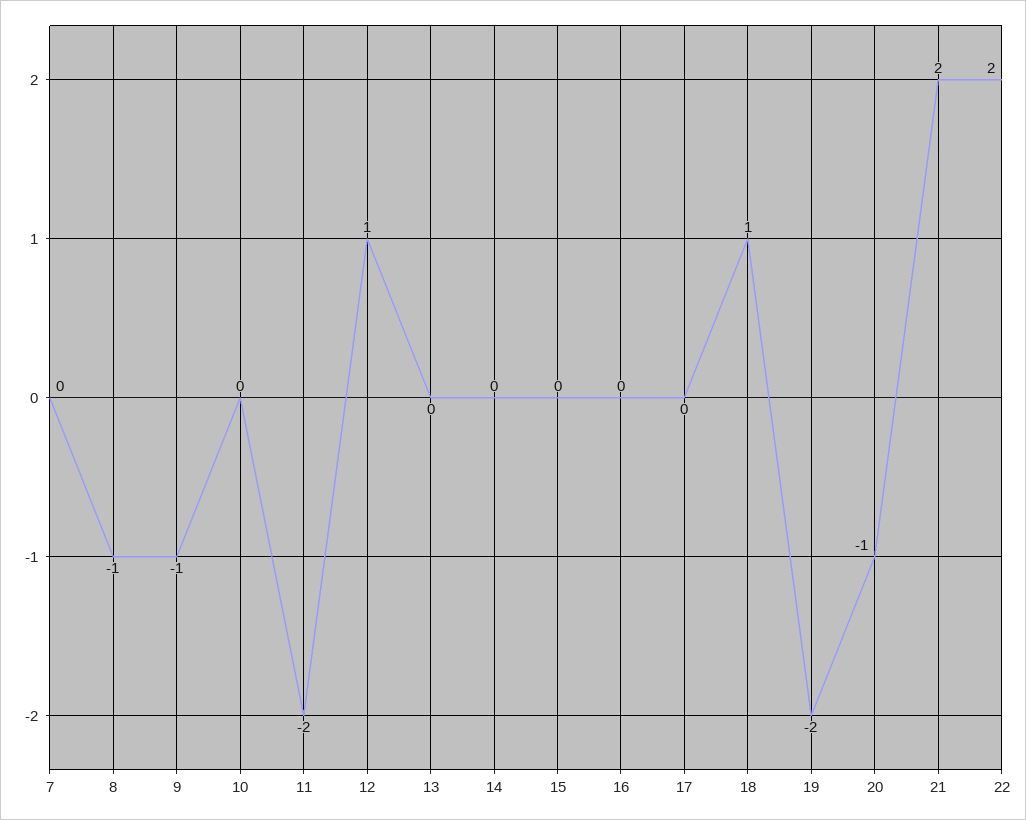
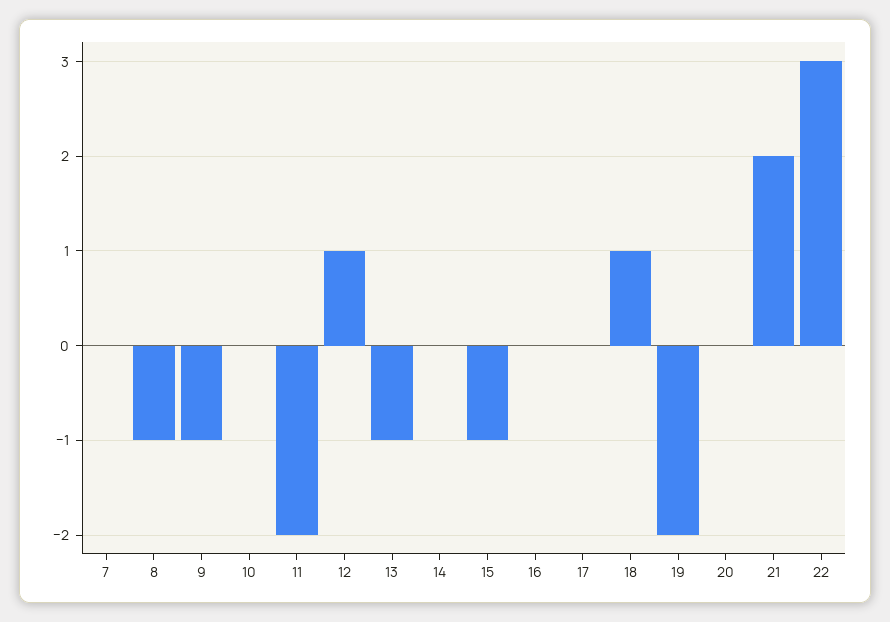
  {
    "7": 0,
    "8": -1,
    "9": -1,
    "10": 0,
    "11": -2,
    "12": 1,
-   "13": 0,
+   "13": -1,
    "14": 0,
-   "15": 0,
+   "15": -1,
    "16": 0,
    "17": 0,
    "18": 1,
    "19": -2,
-   "20": -1,
+   "20": 0,
    "21": 2,
-   "22": 2
+   "22": 3
  }

